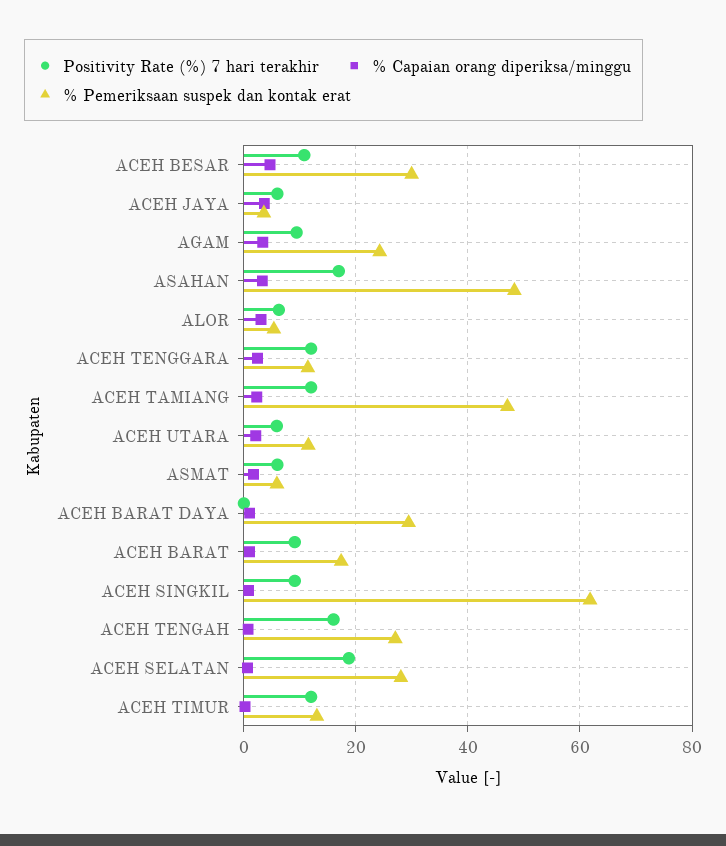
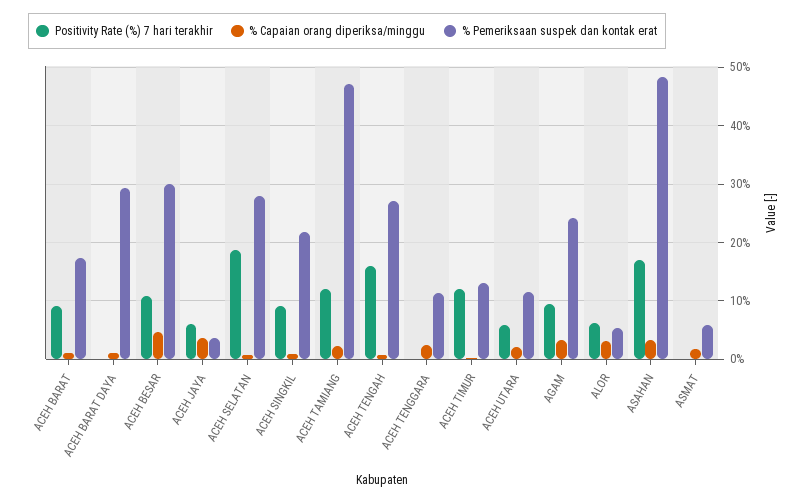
  {
    "Positivity Rate (%) 7 hari terakhir": {
      "ACEH BESAR": 10,
      "ACEH JAYA": 6,
      "AGAM": 10,
      "ASAHAN": 16,
      "ALOR": 6,
-     "ACEH TENGGARA": 12,
+     "ACEH TENGGARA": 0,
      "ACEH TAMIANG": 12,
      "ACEH UTARA": 6,
-     "ASMAT": 6,
+     "ASMAT": 0,
      "ACEH BARAT DAYA": 0,
      "ACEH BARAT": 10,
      "ACEH SINGKIL": 10,
      "ACEH TENGAH": 16,
      "ACEH SELATAN": 18,
      "ACEH TIMUR": 12
    },
    "% Capaian orang diperiksa/minggu": {
      "ACEH BESAR": 4,
      "ACEH JAYA": 4,
      "AGAM": 4,
      "ASAHAN": 4,
      "ALOR": 4,
      "ACEH TENGGARA": 2,
      "ACEH TAMIANG": 2,
      "ACEH UTARA": 2,
      "ASMAT": 2,
      "ACEH BARAT DAYA": 2,
      "ACEH BARAT": 2,
      "ACEH SINGKIL": 0,
      "ACEH TENGAH": 0,
      "ACEH SELATAN": 0,
      "ACEH TIMUR": 0
    },
    "% Pemeriksaan suspek dan kontak erat": {
      "ACEH BESAR": 30,
      "ACEH JAYA": 4,
      "AGAM": 24,
      "ASAHAN": 48,
      "ALOR": 6,
      "ACEH TENGGARA": 12,
      "ACEH TAMIANG": 48,
      "ACEH UTARA": 12,
      "ASMAT": 6,
      "ACEH BARAT DAYA": 30,
      "ACEH BARAT": 18,
-     "ACEH SINGKIL": 62,
+     "ACEH SINGKIL": 22,
      "ACEH TENGAH": 28,
      "ACEH SELATAN": 28,
      "ACEH TIMUR": 14
    }
  }

